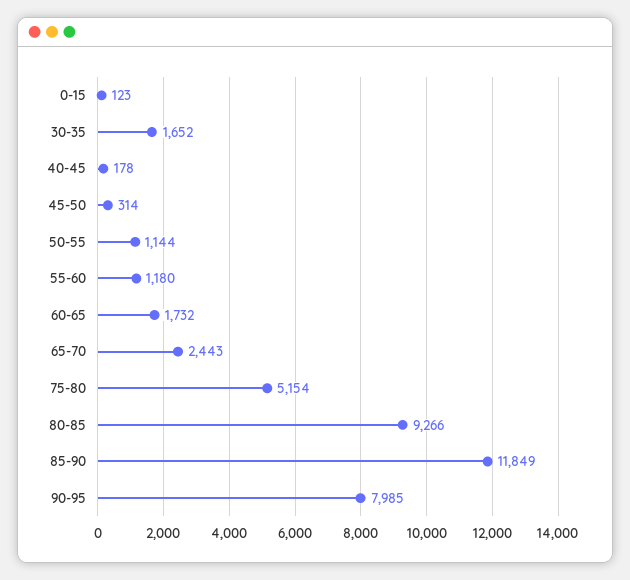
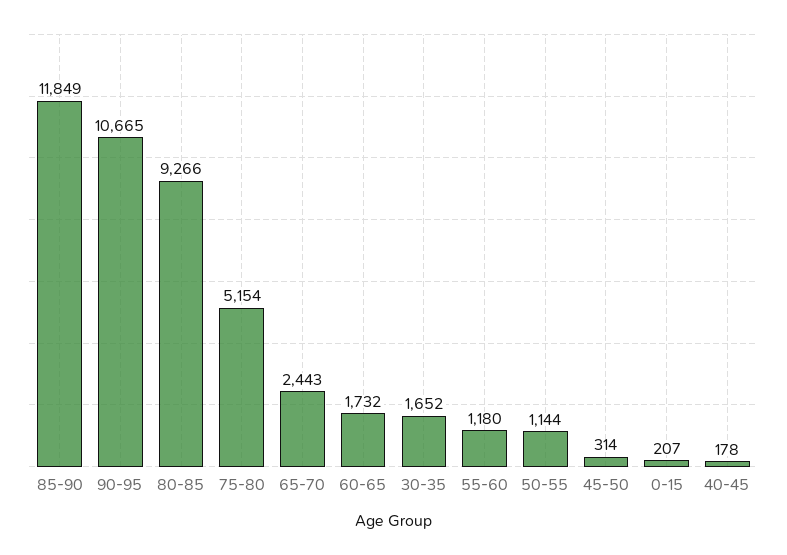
  {
-   "0-15": 123,
+   "0-15": 207,
    "30-35": 1652,
    "40-45": 178,
    "45-50": 314,
    "50-55": 1144,
    "55-60": 1180,
    "60-65": 1732,
    "65-70": 2443,
    "75-80": 5154,
    "80-85": 9266,
    "85-90": 11849,
-   "90-95": 7985
+   "90-95": 10665
  }

